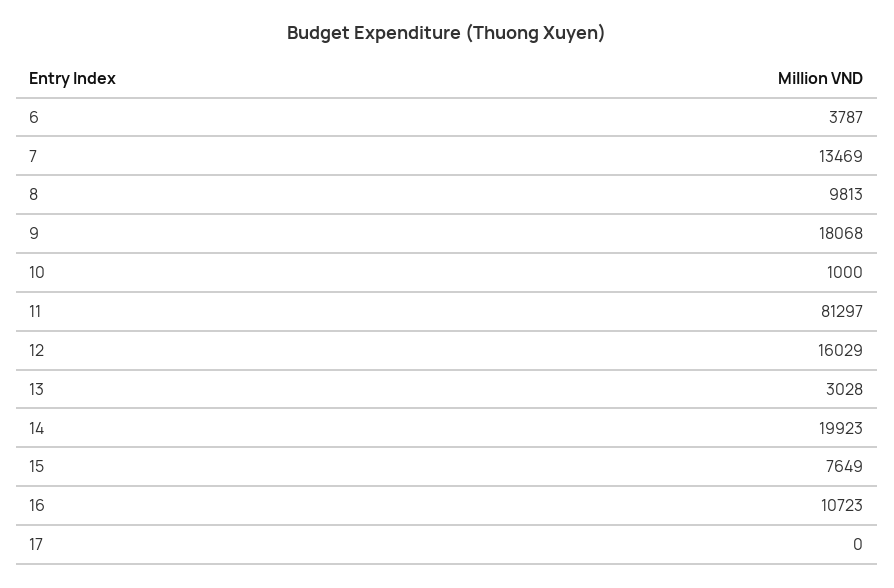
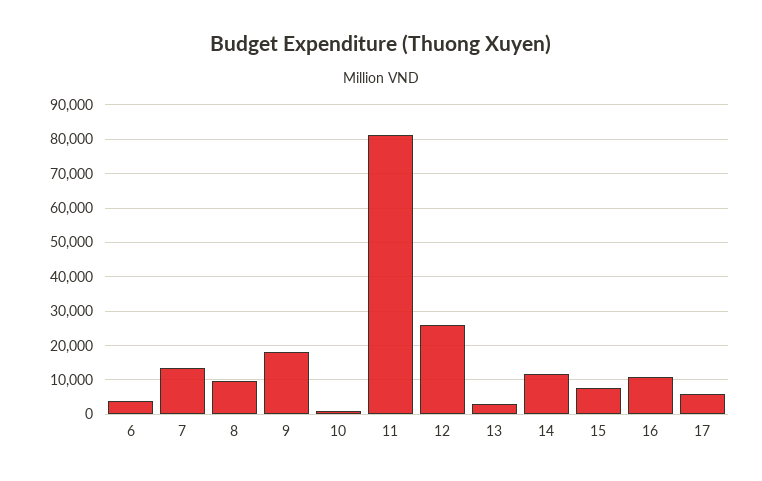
  {
    "6": 3787,
    "7": 13469,
    "8": 9813,
    "9": 18068,
    "10": 1000,
    "11": 81297,
-   "12": 16029,
+   "12": 26000,
    "13": 3028,
-   "14": 19923,
+   "14": 12000,
    "15": 7649,
    "16": 10723,
-   "17": 0
+   "17": 6000
  }

